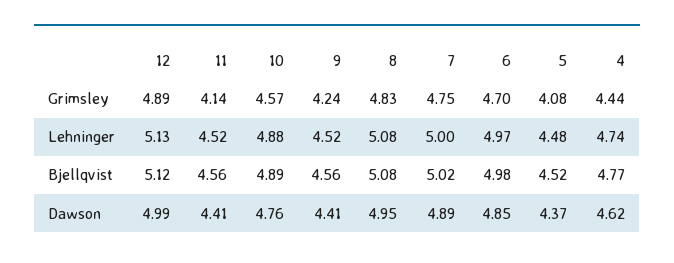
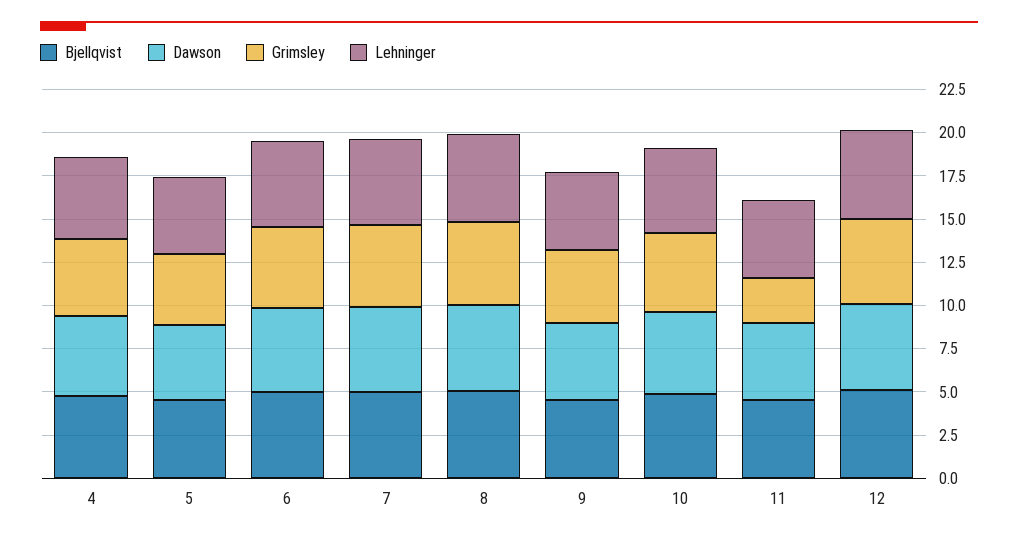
  {
    "Grimsley": {
      "12": 4.89,
-     "11": 4.14,
+     "11": 2.5,
      "10": 4.57,
      "9": 4.24,
      "8": 4.83,
      "7": 4.75,
      "6": 4.7,
      "5": 4.08,
      "4": 4.44
    },
    "Lehninger": {
      "12": 5.13,
      "11": 4.52,
      "10": 4.88,
      "9": 4.52,
      "8": 5.08,
      "7": 5,
      "6": 4.97,
      "5": 4.48,
      "4": 4.74
    },
    "Bjellqvist": {
      "12": 5.12,
      "11": 4.56,
      "10": 4.89,
      "9": 4.56,
      "8": 5.08,
      "7": 5.02,
      "6": 4.98,
      "5": 4.52,
      "4": 4.77
    },
    "Dawson": {
      "12": 4.99,
      "11": 4.41,
      "10": 4.76,
      "9": 4.41,
      "8": 4.95,
      "7": 4.89,
      "6": 4.85,
      "5": 4.37,
      "4": 4.62
    }
  }

